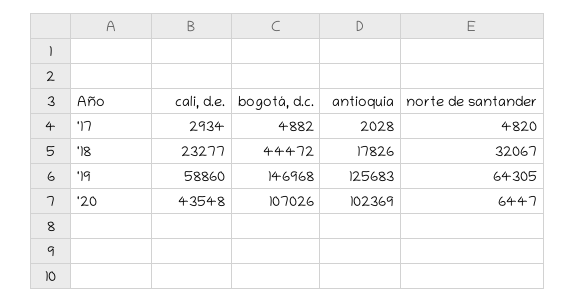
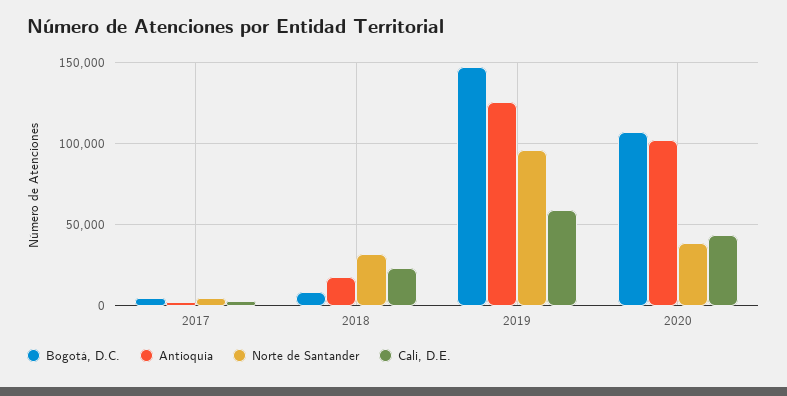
  {
    "cali, d.e.": {
      "'17": 2934,
      "'18": 23277,
      "'19": 58860,
      "'20": 43548
    },
    "bogotá, d.c.": {
      "'17": 4882,
-     "'18": 44472,
+     "'18": 10000,
      "'19": 146968,
      "'20": 107026
    },
    "antioquia": {
      "'17": 2028,
      "'18": 17826,
      "'19": 125683,
      "'20": 102369
    },
    "norte de santander": {
      "'17": 4820,
      "'18": 32067,
-     "'19": 64305,
+     "'19": 95000,
-     "'20": 6447
+     "'20": 40000
    }
  }

